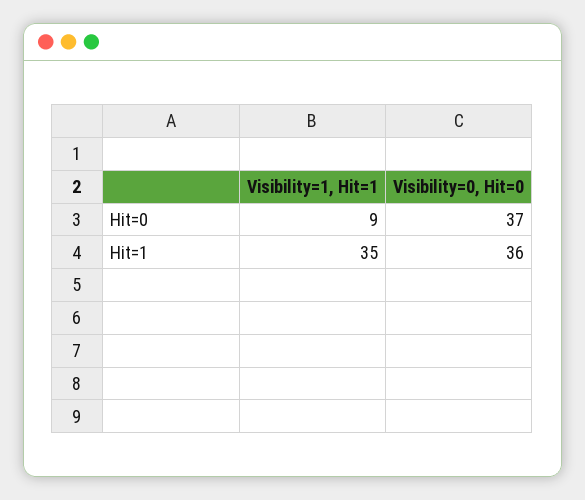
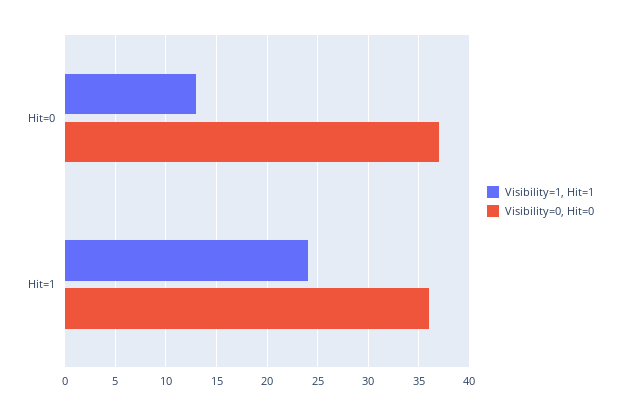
  {
    "Visibility=1, Hit=1": {
-     "Hit=0": 9,
+     "Hit=0": 13,
-     "Hit=1": 35
+     "Hit=1": 24
    },
    "Visibility=0, Hit=0": {
      "Hit=0": 37,
      "Hit=1": 36
    }
  }

